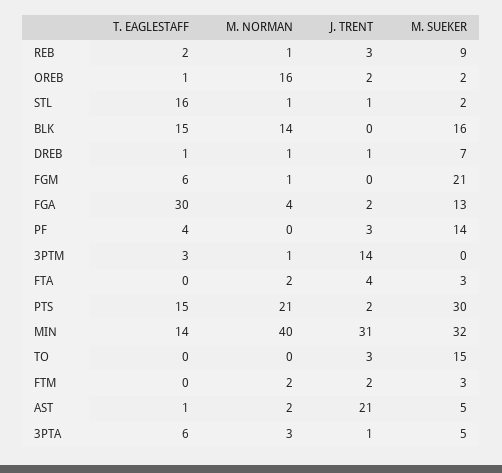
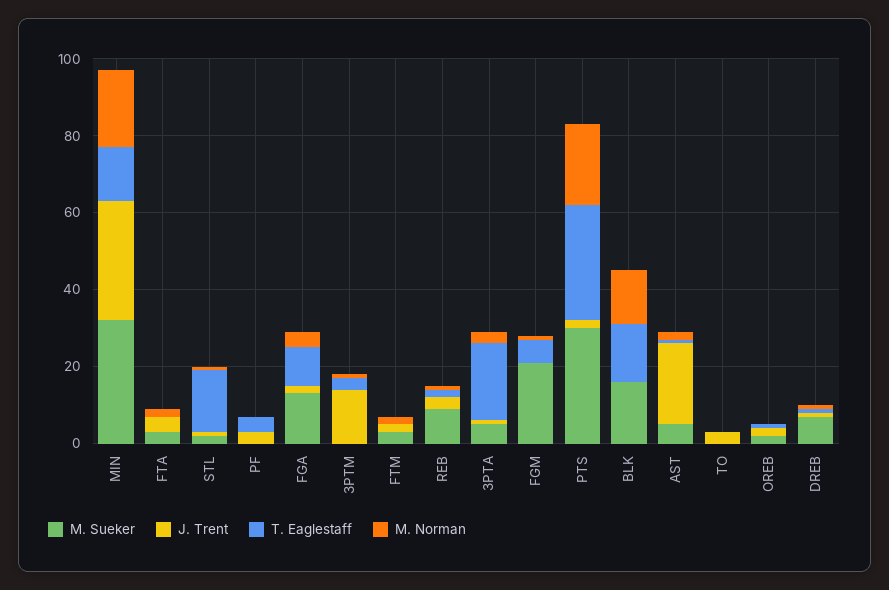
  {
    "T. EAGLESTAFF": {
      "REB": 2,
      "OREB": 1,
      "STL": 16,
      "BLK": 15,
      "DREB": 1,
      "FGM": 6,
-     "FGA": 30,
+     "FGA": 10,
      "PF": 4,
      "3PTM": 3,
      "FTA": 0,
-     "PTS": 15,
+     "PTS": 30,
      "MIN": 14,
      "TO": 0,
      "FTM": 0,
      "AST": 1,
-     "3PTA": 6
+     "3PTA": 20
    },
    "M. NORMAN": {
      "REB": 1,
-     "OREB": 16,
+     "OREB": 0,
      "STL": 1,
      "BLK": 14,
      "DREB": 1,
      "FGM": 1,
      "FGA": 4,
      "PF": 0,
      "3PTM": 1,
      "FTA": 2,
      "PTS": 21,
-     "MIN": 40,
+     "MIN": 20,
      "TO": 0,
      "FTM": 2,
      "AST": 2,
      "3PTA": 3
    },
    "J. TRENT": {
      "REB": 3,
      "OREB": 2,
      "STL": 1,
      "BLK": 0,
      "DREB": 1,
      "FGM": 0,
      "FGA": 2,
      "PF": 3,
      "3PTM": 14,
      "FTA": 4,
      "PTS": 2,
      "MIN": 31,
      "TO": 3,
      "FTM": 2,
      "AST": 21,
      "3PTA": 1
    },
    "M. SUEKER": {
      "REB": 9,
      "OREB": 2,
      "STL": 2,
      "BLK": 16,
      "DREB": 7,
      "FGM": 21,
      "FGA": 13,
-     "PF": 14,
+     "PF": 0,
      "3PTM": 0,
      "FTA": 3,
      "PTS": 30,
      "MIN": 32,
-     "TO": 15,
+     "TO": 0,
      "FTM": 3,
      "AST": 5,
      "3PTA": 5
    }
  }

